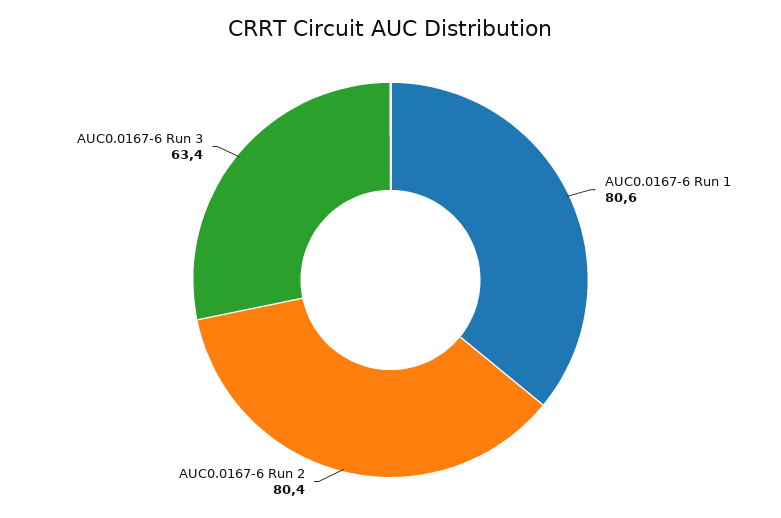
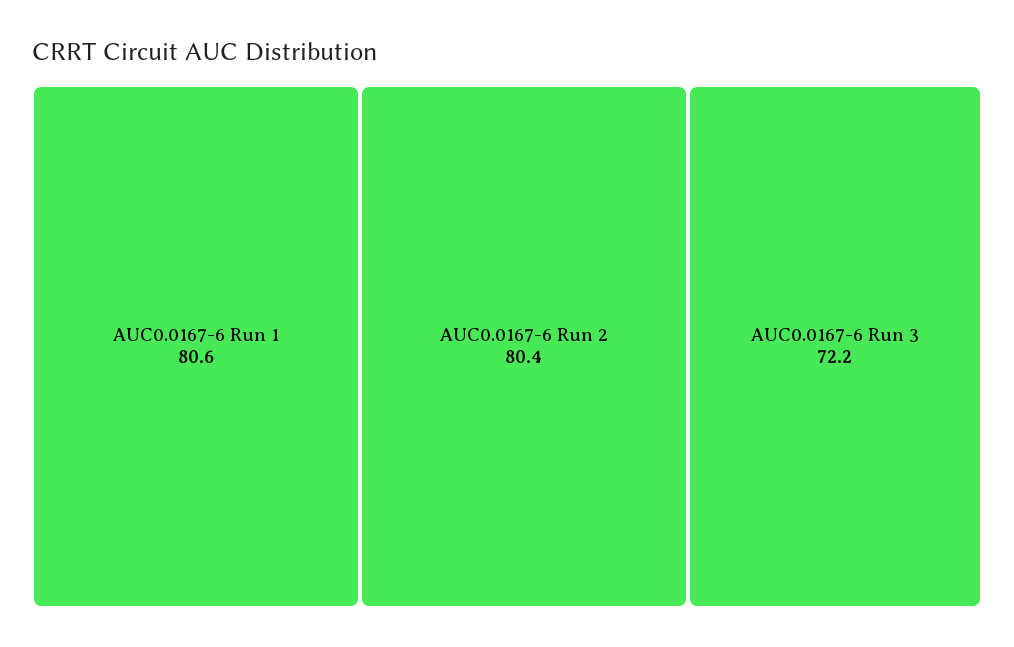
  {
    "AUC0.0167-6 Run 1": 80.6,
    "AUC0.0167-6 Run 2": 80.4,
-   "AUC0.0167-6 Run 3": 63.4
+   "AUC0.0167-6 Run 3": 72.2
  }

